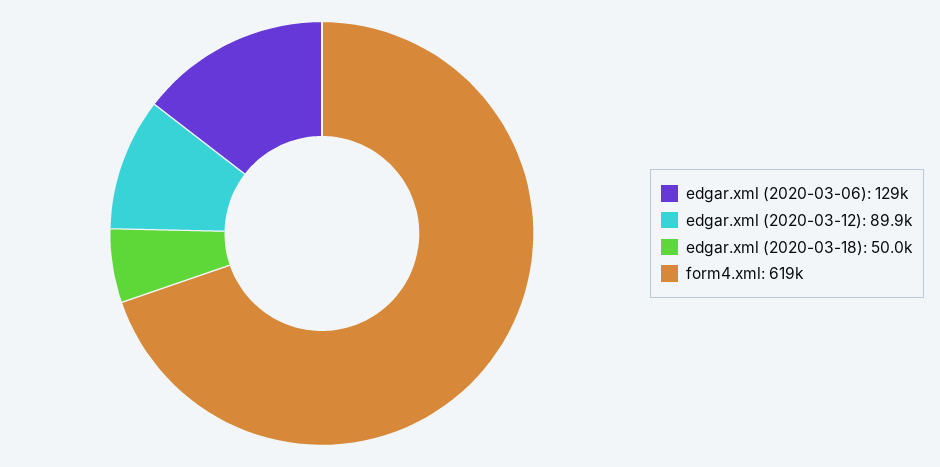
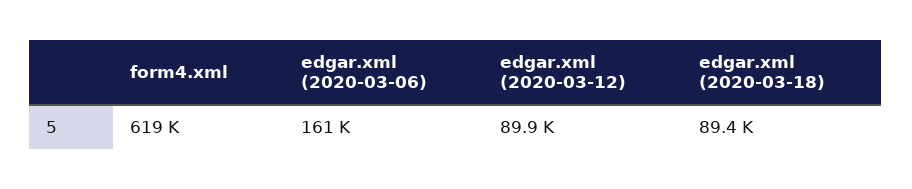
  {
-   "edgar.xml (2020-03-06)": 129000,
+   "edgar.xml (2020-03-06)": 161000,
    "edgar.xml (2020-03-12)": 89900,
-   "edgar.xml (2020-03-18)": 50000,
+   "edgar.xml (2020-03-18)": 89400,
    "form4.xml": 619000
  }

